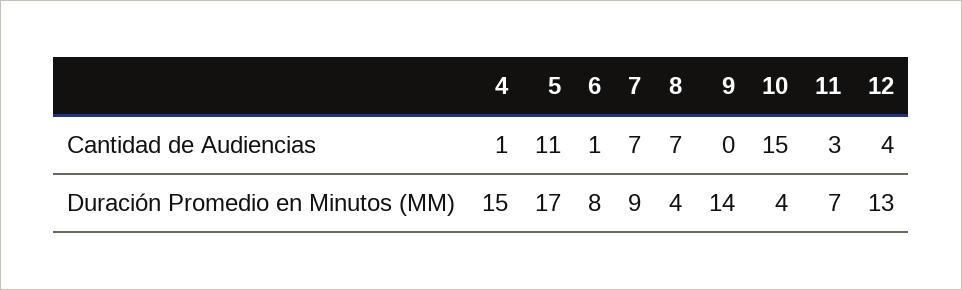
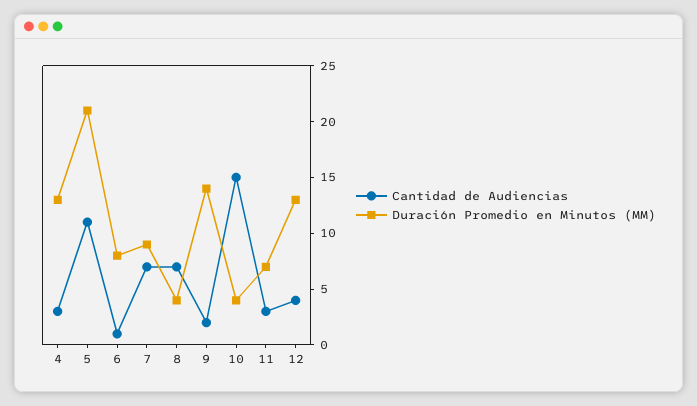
  {
    "Cantidad de Audiencias": {
-     "4": 1,
+     "4": 3,
      "5": 11,
      "6": 1,
      "7": 7,
      "8": 7,
-     "9": 0,
+     "9": 2,
      "10": 15,
      "11": 3,
      "12": 4
    },
    "Duración Promedio en Minutos (MM)": {
-     "4": 15,
+     "4": 13,
-     "5": 17,
+     "5": 21,
      "6": 8,
      "7": 9,
      "8": 4,
      "9": 14,
      "10": 4,
      "11": 7,
      "12": 13
    }
  }

